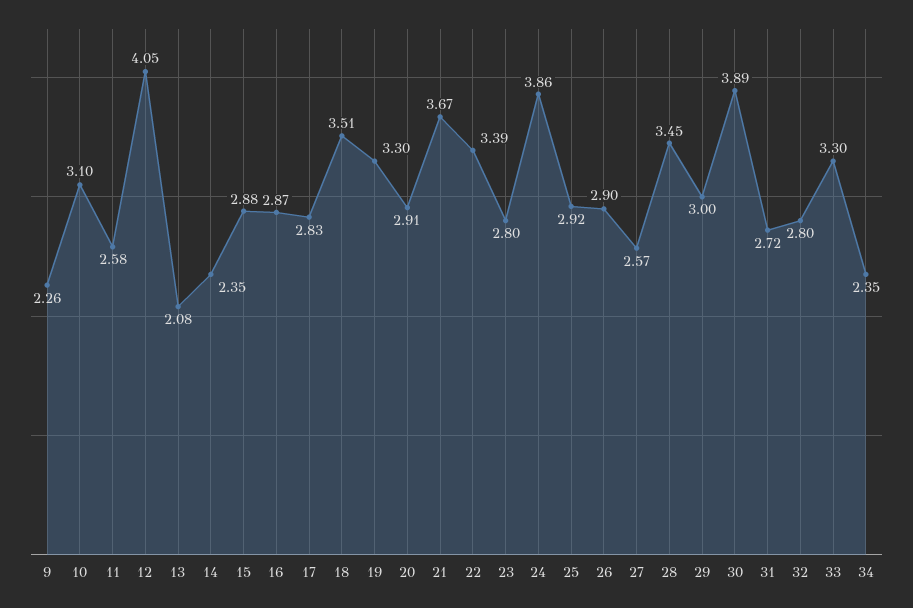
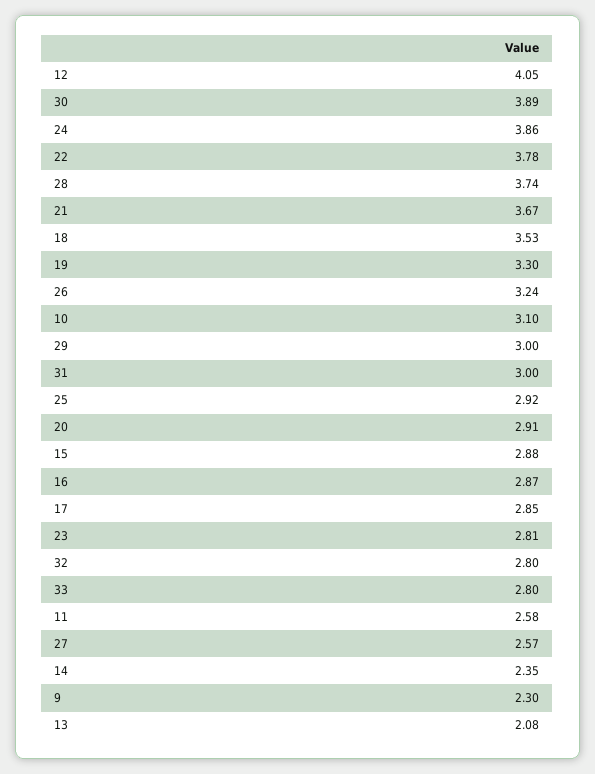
  {
-   "9": 2.26,
+   "9": 2.3,
    "10": 3.1,
    "11": 2.58,
    "12": 4.05,
    "13": 2.08,
    "14": 2.35,
    "15": 2.88,
    "16": 2.87,
-   "17": 2.83,
+   "17": 2.85,
-   "18": 3.51,
+   "18": 3.53,
    "19": 3.3,
    "20": 2.91,
    "21": 3.67,
-   "22": 3.39,
+   "22": 3.78,
-   "23": 2.8,
+   "23": 2.81,
    "24": 3.86,
    "25": 2.92,
-   "26": 2.9,
+   "26": 3.24,
    "27": 2.57,
-   "28": 3.45,
+   "28": 3.74,
    "29": 3,
    "30": 3.89,
-   "31": 2.72,
+   "31": 3,
    "32": 2.8,
-   "33": 3.3,
+   "33": 2.8
-   "34": 2.35
  }

